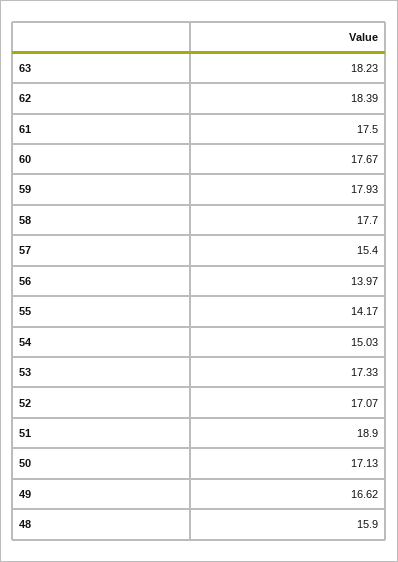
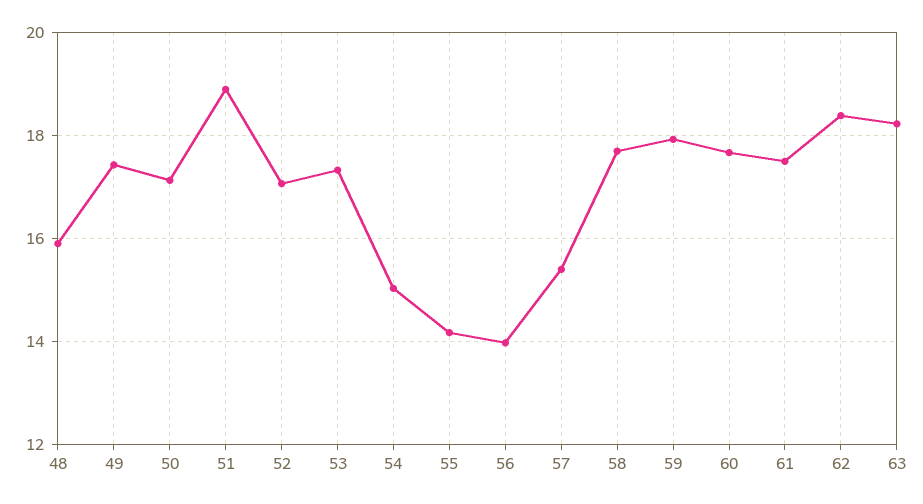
  {
    "63": 18.23,
    "62": 18.39,
    "61": 17.5,
    "60": 17.67,
    "59": 17.93,
    "58": 17.7,
    "57": 15.4,
    "56": 13.97,
    "55": 14.17,
    "54": 15.03,
    "53": 17.33,
    "52": 17.07,
    "51": 18.9,
    "50": 17.13,
-   "49": 16.62,
+   "49": 17.4,
    "48": 15.9
  }

